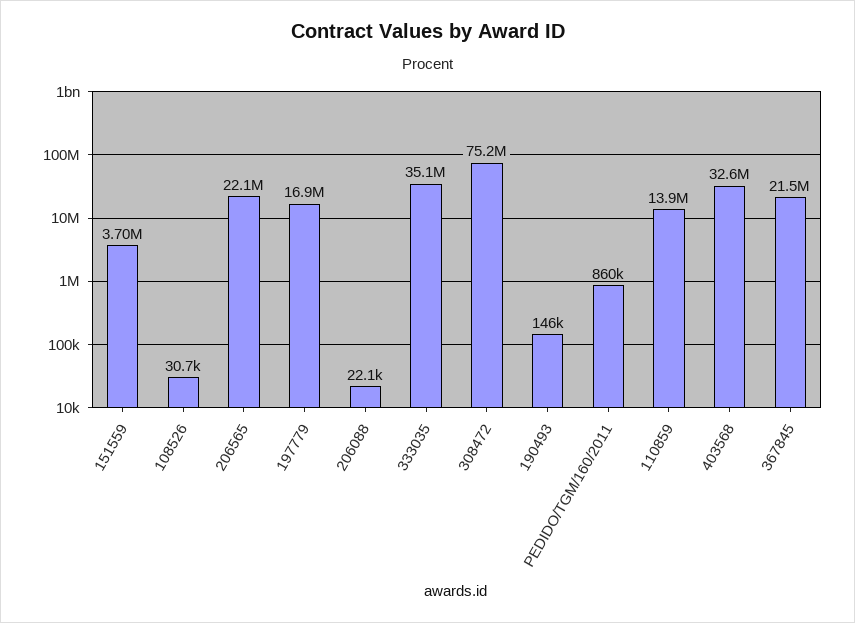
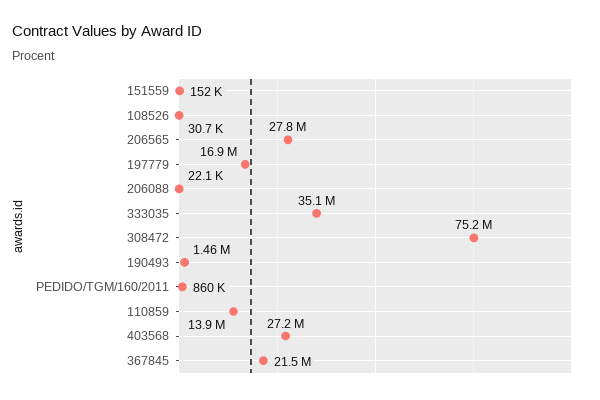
  {
-   "151559": 3700000,
+   "151559": 152000,
    "108526": 30700,
-   "206565": 22100000,
+   "206565": 27800000,
    "197779": 16900000,
    "206088": 22100,
    "333035": 35100000,
    "308472": 75200000,
-   "190493": 146000,
+   "190493": 1460000,
    "PEDIDO/TGM/160/2011": 860000,
    "110859": 13900000,
-   "403568": 32600000,
+   "403568": 27200000,
    "367845": 21500000
  }

